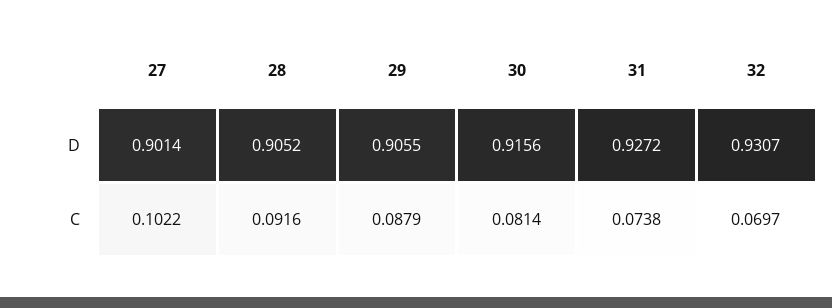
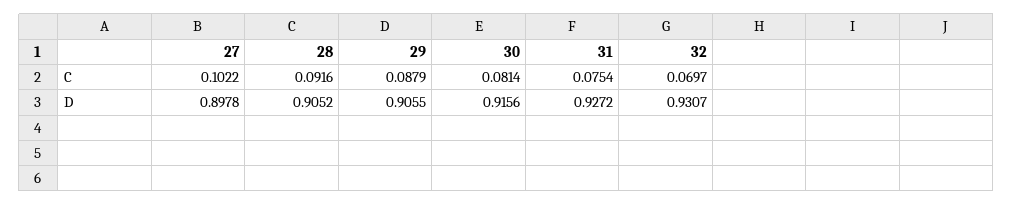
  {
    "27": {
-     "D": 0.9014,
+     "D": 0.8978,
      "C": 0.1022
    },
    "28": {
      "D": 0.9052,
      "C": 0.0916
    },
    "29": {
      "D": 0.9055,
      "C": 0.0879
    },
    "30": {
      "D": 0.9156,
      "C": 0.0814
    },
    "31": {
      "D": 0.9272,
-     "C": 0.0738
+     "C": 0.0754
    },
    "32": {
      "D": 0.9307,
      "C": 0.0697
    }
  }

